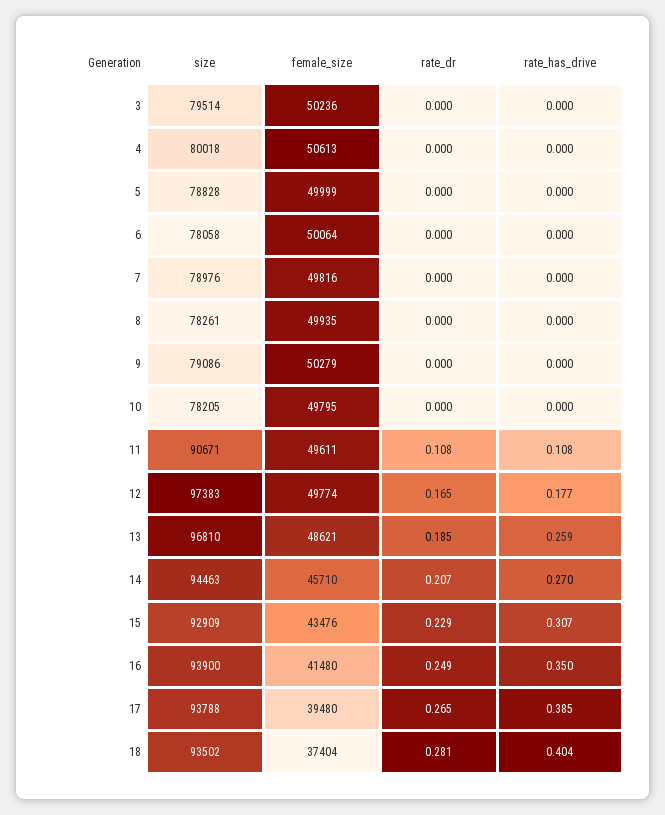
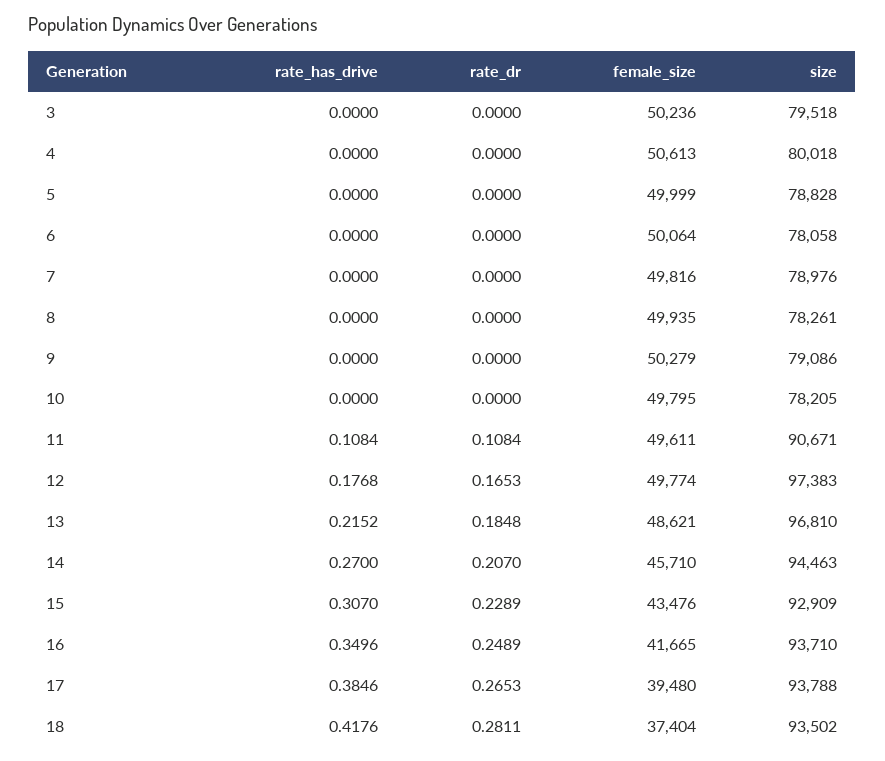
  {
    "size": {
-     "3": 79514,
+     "3": 79518,
      "4": 80018,
      "5": 78828,
      "6": 78058,
      "7": 78976,
      "8": 78261,
      "9": 79086,
      "10": 78205,
      "11": 90671,
      "12": 97383,
      "13": 96810,
      "14": 94463,
      "15": 92909,
-     "16": 93900,
+     "16": 93710,
      "17": 93788,
      "18": 93502
    },
    "female_size": {
      "3": 50236,
      "4": 50613,
      "5": 49999,
      "6": 50064,
      "7": 49816,
      "8": 49935,
      "9": 50279,
      "10": 49795,
      "11": 49611,
      "12": 49774,
      "13": 48621,
      "14": 45710,
      "15": 43476,
-     "16": 41480,
+     "16": 41665,
      "17": 39480,
      "18": 37404
    },
    "rate_dr": {
      "3": 0,
      "4": 0,
      "5": 0,
      "6": 0,
      "7": 0,
      "8": 0,
      "9": 0,
      "10": 0,
      "11": 0.1084,
      "12": 0.1653,
      "13": 0.1848,
      "14": 0.207,
      "15": 0.2289,
      "16": 0.2489,
      "17": 0.2653,
      "18": 0.2811
    },
    "rate_has_drive": {
      "3": 0,
      "4": 0,
      "5": 0,
      "6": 0,
      "7": 0,
      "8": 0,
      "9": 0,
      "10": 0,
      "11": 0.1084,
      "12": 0.1768,
-     "13": 0.259,
+     "13": 0.2152,
      "14": 0.27,
      "15": 0.307,
      "16": 0.3496,
      "17": 0.3846,
-     "18": 0.404
+     "18": 0.4176
    }
  }

